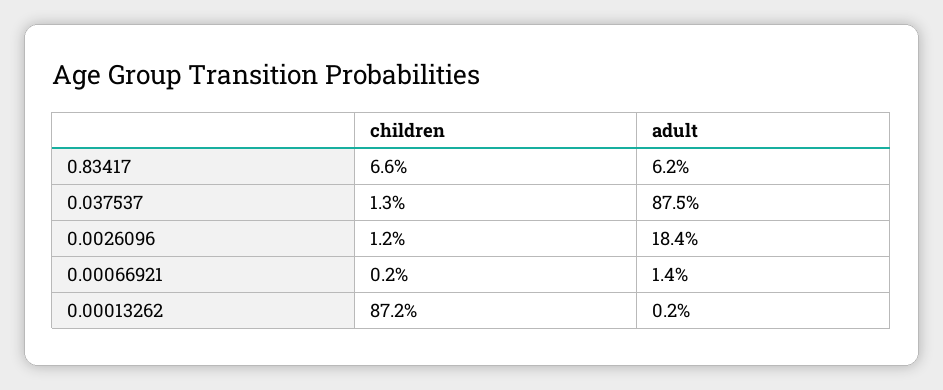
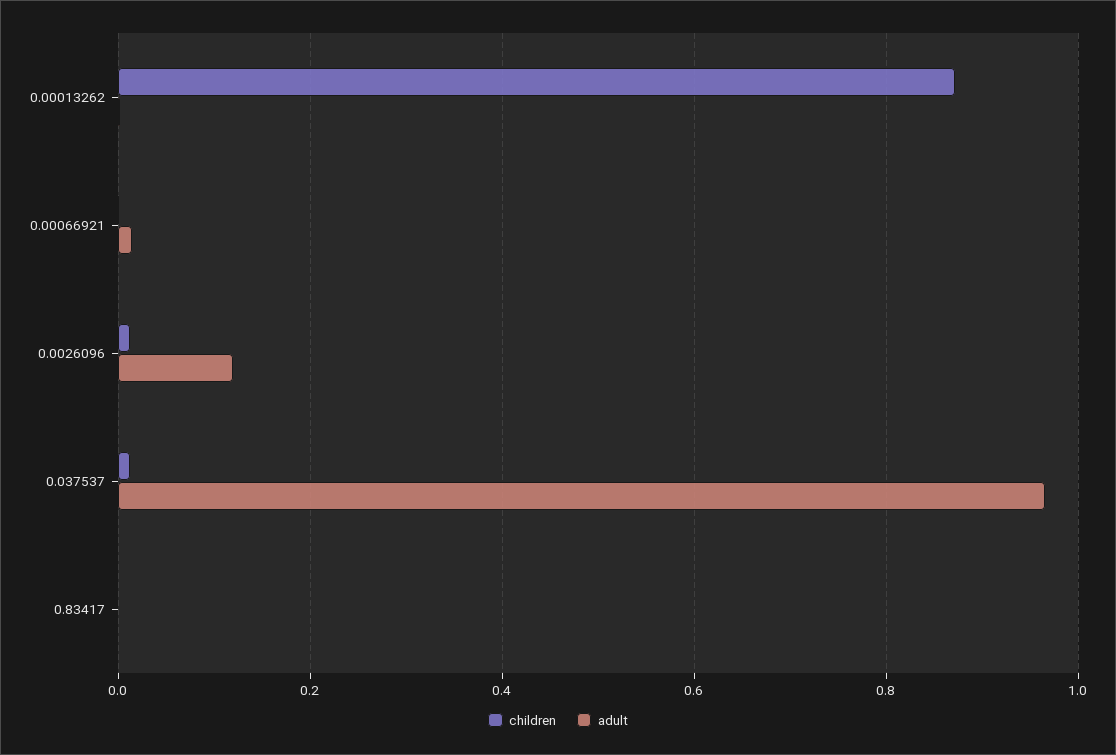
  {
    "children": {
-     "0.83417": 0.066,
+     "0.83417": 0,
      "0.037537": 0.013,
      "0.0026096": 0.012,
      "0.00066921": 0.002,
      "0.00013262": 0.872
    },
    "adult": {
-     "0.83417": 0.062,
+     "0.83417": 0,
-     "0.037537": 0.875,
+     "0.037537": 0.96,
-     "0.0026096": 0.184,
+     "0.0026096": 0.12,
      "0.00066921": 0.014,
      "0.00013262": 0.002
    }
  }

